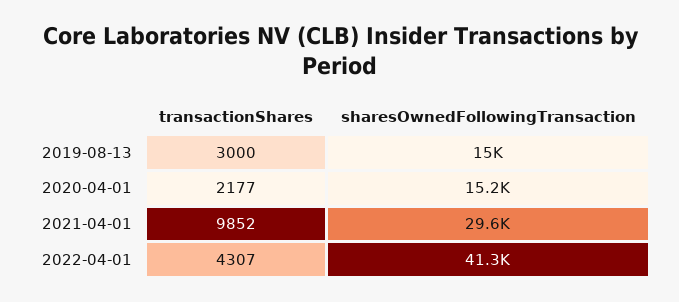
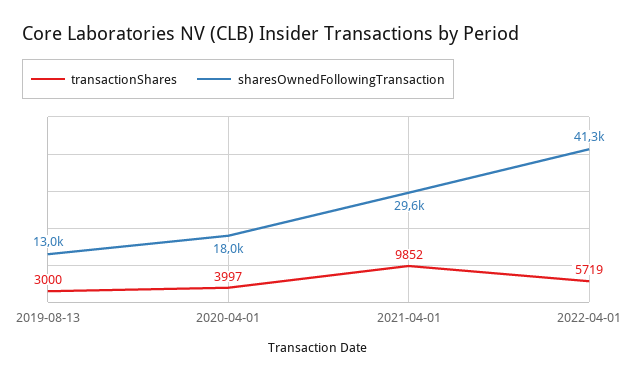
  {
    "transactionShares": {
      "2019-08-13": 3000,
-     "2020-04-01": 2177,
+     "2020-04-01": 3997,
      "2021-04-01": 9852,
-     "2022-04-01": 4307
+     "2022-04-01": 5719
    },
    "sharesOwnedFollowingTransaction": {
-     "2019-08-13": 15000,
+     "2019-08-13": 13000,
-     "2020-04-01": 15200,
+     "2020-04-01": 18000,
      "2021-04-01": 29600,
      "2022-04-01": 41300
    }
  }

